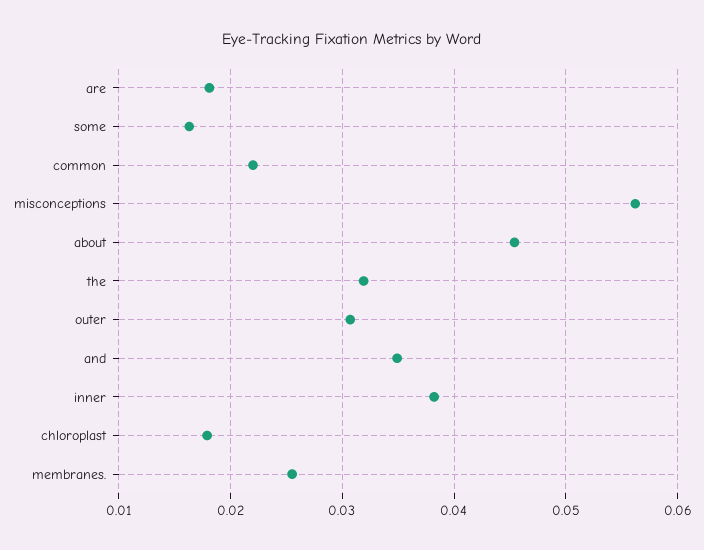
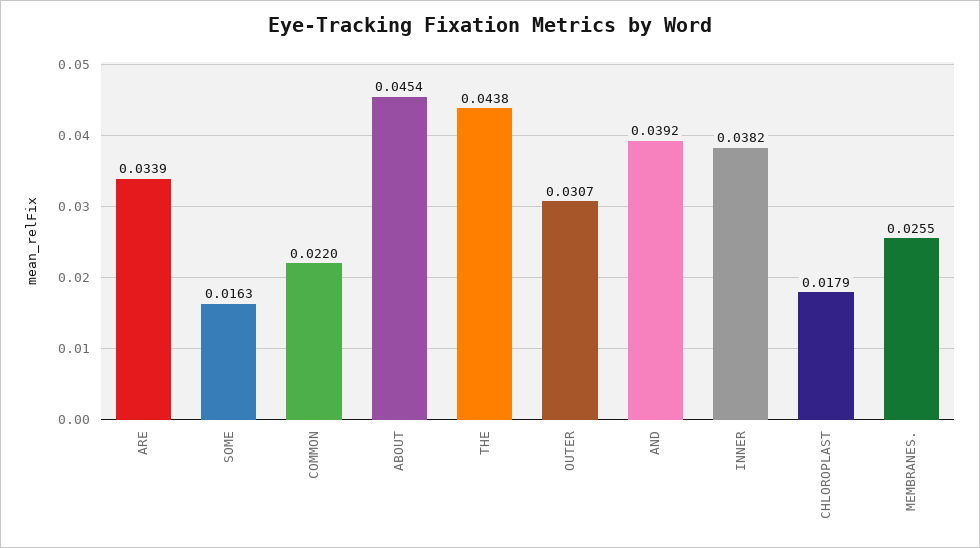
  {
-   "are": 0.018,
+   "are": 0.0339,
    "some": 0.0163,
    "common": 0.022,
-   "misconceptions": 0.056,
    "about": 0.0454,
-   "the": 0.032,
+   "the": 0.0438,
    "outer": 0.0307,
-   "and": 0.035,
+   "and": 0.0392,
    "inner": 0.0382,
    "chloroplast": 0.0179,
    "membranes.": 0.0255
  }

